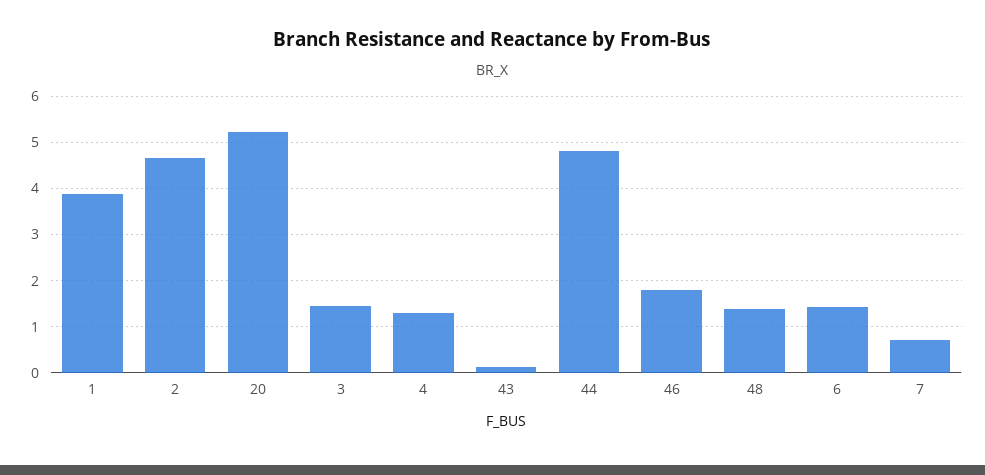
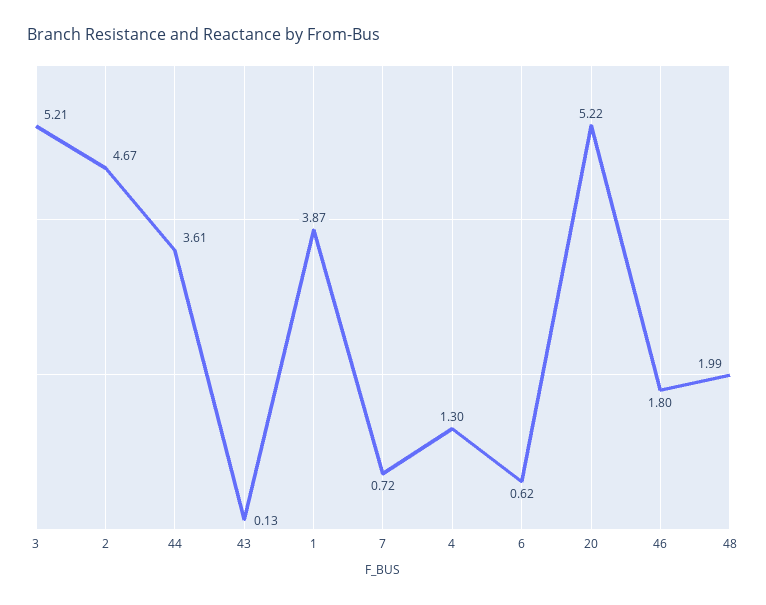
  {
    "1": 3.87,
    "2": 4.67,
    "20": 5.22,
-   "3": 1.4,
+   "3": 5.21,
    "4": 1.3,
    "43": 0.13,
-   "44": 4.8,
+   "44": 3.61,
    "46": 1.8,
-   "48": 1.4,
+   "48": 1.99,
-   "6": 1.4,
+   "6": 0.62,
    "7": 0.72
  }

